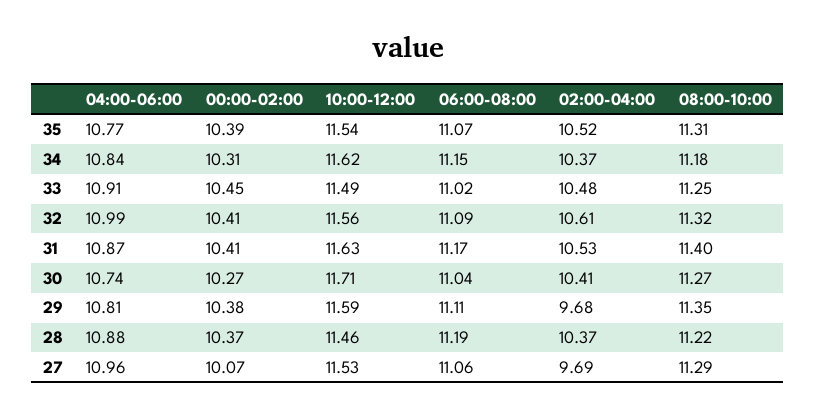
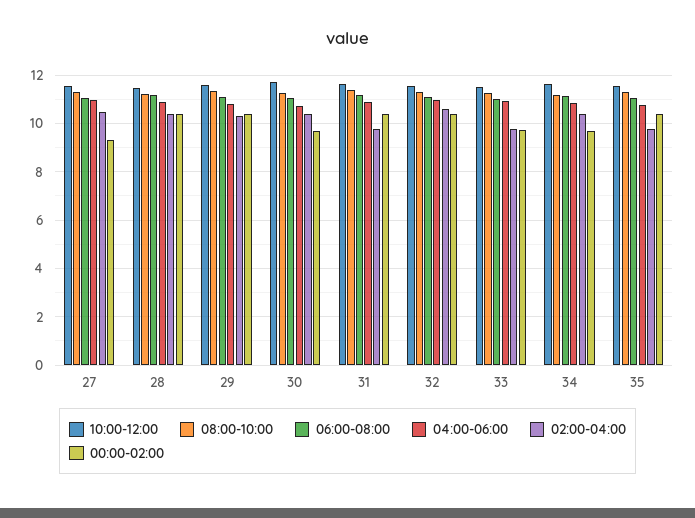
  {
    "04:00-06:00": {
      "35": 10.77,
      "34": 10.84,
      "33": 10.91,
      "32": 10.99,
      "31": 10.87,
      "30": 10.74,
      "29": 10.81,
      "28": 10.88,
      "27": 10.96
    },
    "00:00-02:00": {
      "35": 10.39,
-     "34": 10.31,
+     "34": 9.75,
-     "33": 10.45,
+     "33": 9.75,
      "32": 10.41,
      "31": 10.41,
-     "30": 10.27,
+     "30": 9.75,
      "29": 10.38,
      "28": 10.37,
-     "27": 10.07
+     "27": 9.25
    },
    "10:00-12:00": {
      "35": 11.54,
      "34": 11.62,
      "33": 11.49,
      "32": 11.56,
      "31": 11.63,
      "30": 11.71,
      "29": 11.59,
      "28": 11.46,
      "27": 11.53
    },
    "06:00-08:00": {
      "35": 11.07,
      "34": 11.15,
      "33": 11.02,
      "32": 11.09,
      "31": 11.17,
      "30": 11.04,
      "29": 11.11,
      "28": 11.19,
      "27": 11.06
    },
    "02:00-04:00": {
-     "35": 10.52,
+     "35": 9.75,
      "34": 10.37,
-     "33": 10.48,
+     "33": 9.75,
      "32": 10.61,
-     "31": 10.53,
+     "31": 9.75,
      "30": 10.41,
-     "29": 9.68,
+     "29": 10.25,
      "28": 10.37,
-     "27": 9.69
+     "27": 10.5
    },
    "08:00-10:00": {
      "35": 11.31,
      "34": 11.18,
      "33": 11.25,
      "32": 11.32,
      "31": 11.4,
      "30": 11.27,
      "29": 11.35,
      "28": 11.22,
      "27": 11.29
    }
  }

